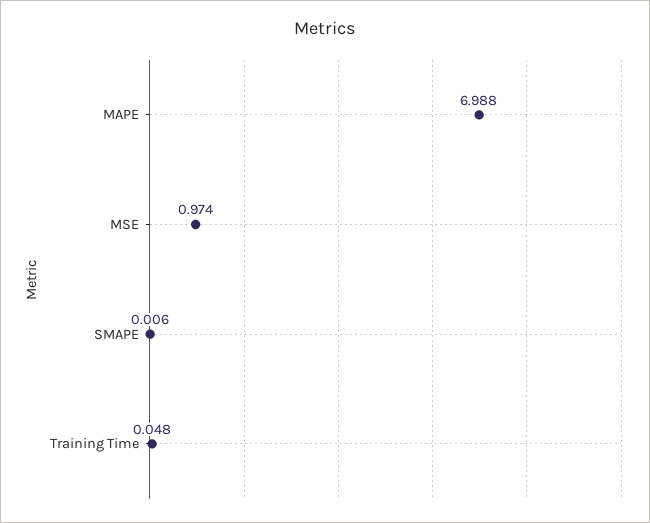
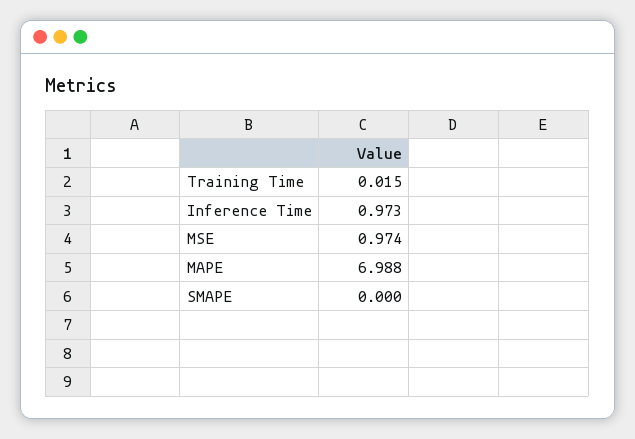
  {
    "MAPE": 6.988,
    "MSE": 0.974,
-   "SMAPE": 0.006,
+   "SMAPE": 0,
-   "Training Time": 0.048
+   "Training Time": 0.015,
+   "Inference Time": 0.973
  }

